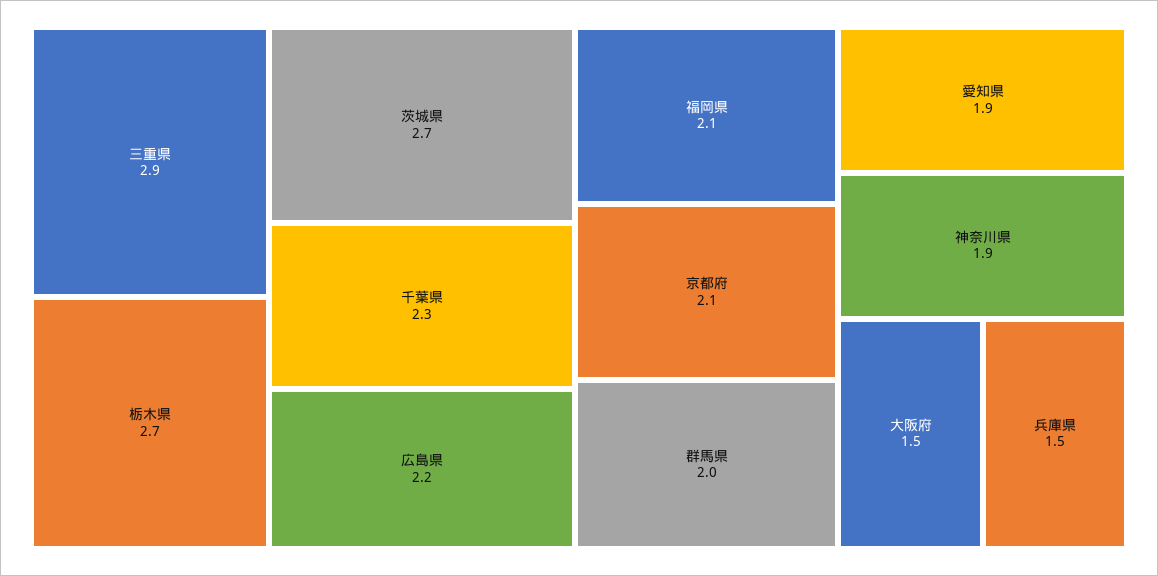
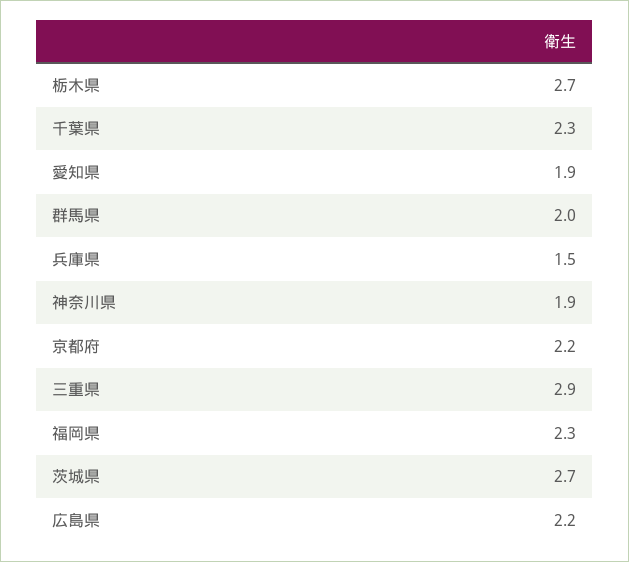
  {
    "三重県": 2.9,
    "栃木県": 2.7,
    "茨城県": 2.7,
    "千葉県": 2.3,
    "広島県": 2.2,
-   "福岡県": 2.1,
+   "福岡県": 2.3,
-   "京都府": 2.1,
+   "京都府": 2.2,
    "群馬県": 2,
    "愛知県": 1.9,
    "神奈川県": 1.9,
-   "大阪府": 1.5,
    "兵庫県": 1.5
  }

